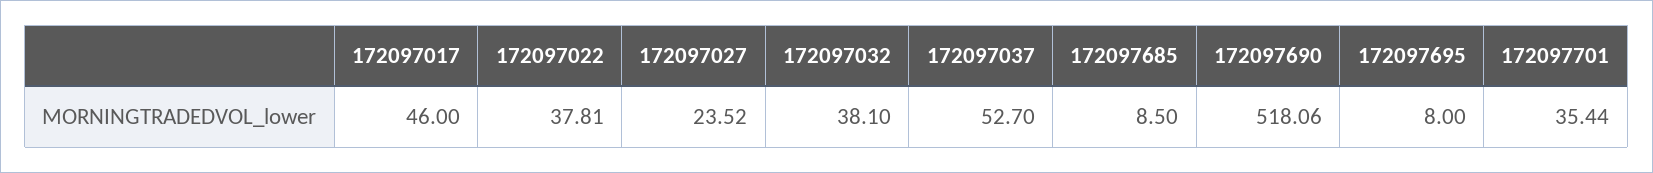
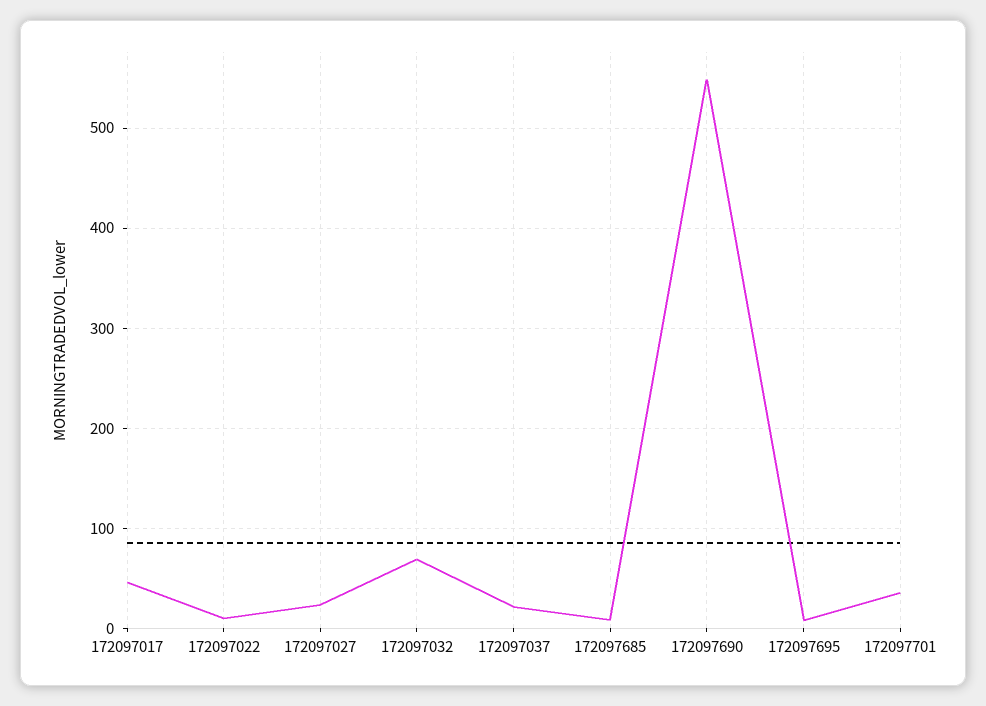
  {
    "172097017": 46,
-   "172097022": 37.81,
+   "172097022": 10,
    "172097027": 23.52,
-   "172097032": 38.1,
+   "172097032": 70,
-   "172097037": 52.7,
+   "172097037": 20,
    "172097685": 8.5,
-   "172097690": 518.06,
+   "172097690": 550,
    "172097695": 8,
    "172097701": 35.44
  }

